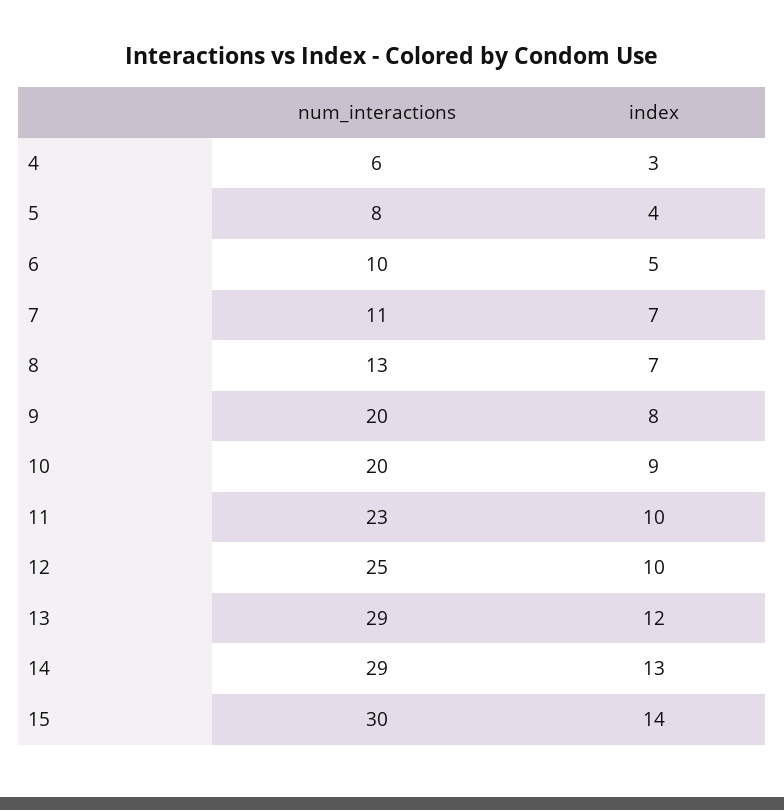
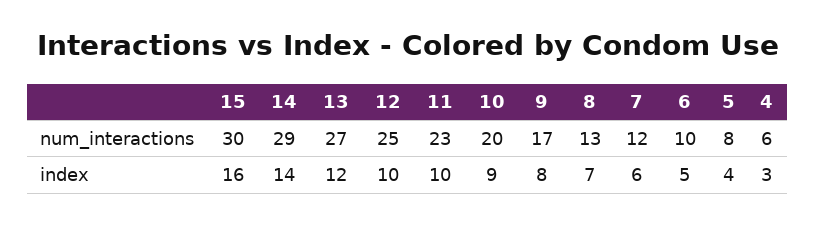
  {
    "num_interactions": {
      "4": 6,
      "5": 8,
      "6": 10,
-     "7": 11,
+     "7": 12,
      "8": 13,
-     "9": 20,
+     "9": 17,
      "10": 20,
      "11": 23,
      "12": 25,
-     "13": 29,
+     "13": 27,
      "14": 29,
      "15": 30
    },
    "index": {
      "4": 3,
      "5": 4,
      "6": 5,
-     "7": 7,
+     "7": 6,
      "8": 7,
      "9": 8,
      "10": 9,
      "11": 10,
      "12": 10,
      "13": 12,
-     "14": 13,
+     "14": 14,
-     "15": 14
+     "15": 16
    }
  }

